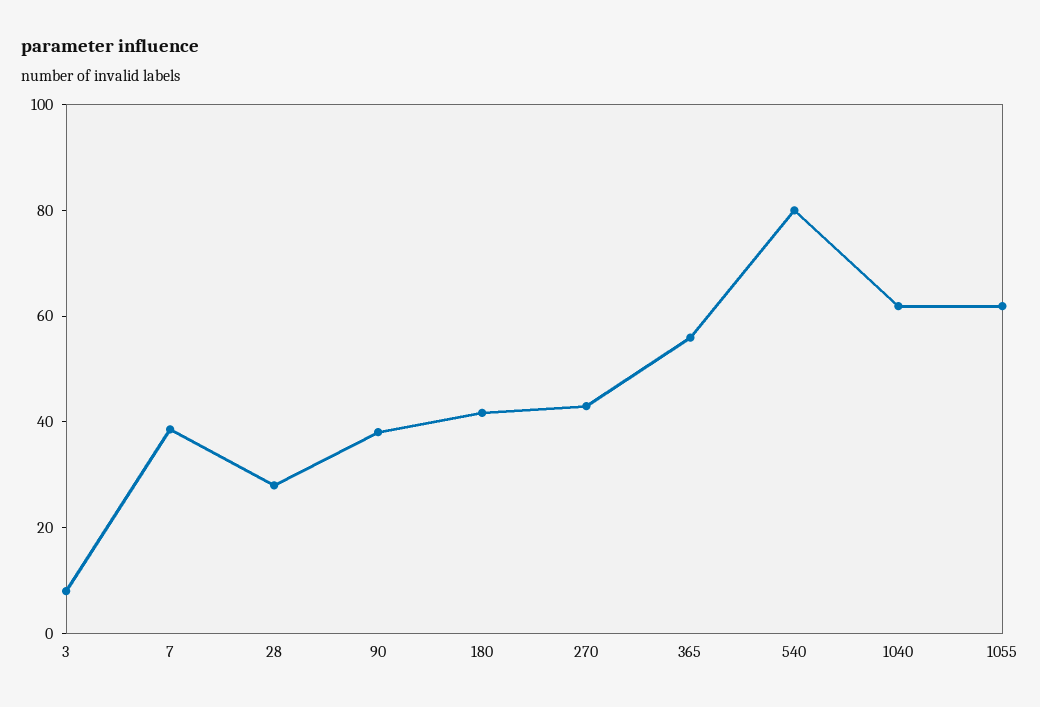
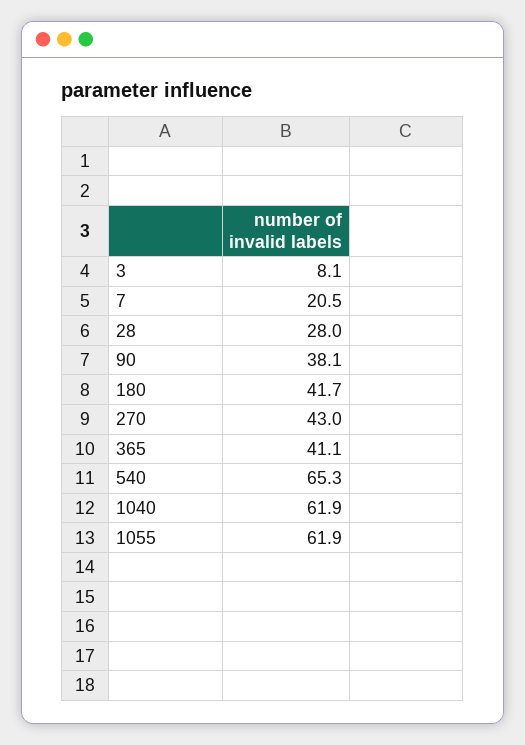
  {
    "3": 8.1,
-   "7": 40,
+   "7": 20.5,
    "28": 28,
    "90": 38.1,
    "180": 41.7,
    "270": 43,
-   "365": 55,
+   "365": 41.1,
-   "540": 80,
+   "540": 65.3,
    "1040": 61.9,
    "1055": 61.9
  }

